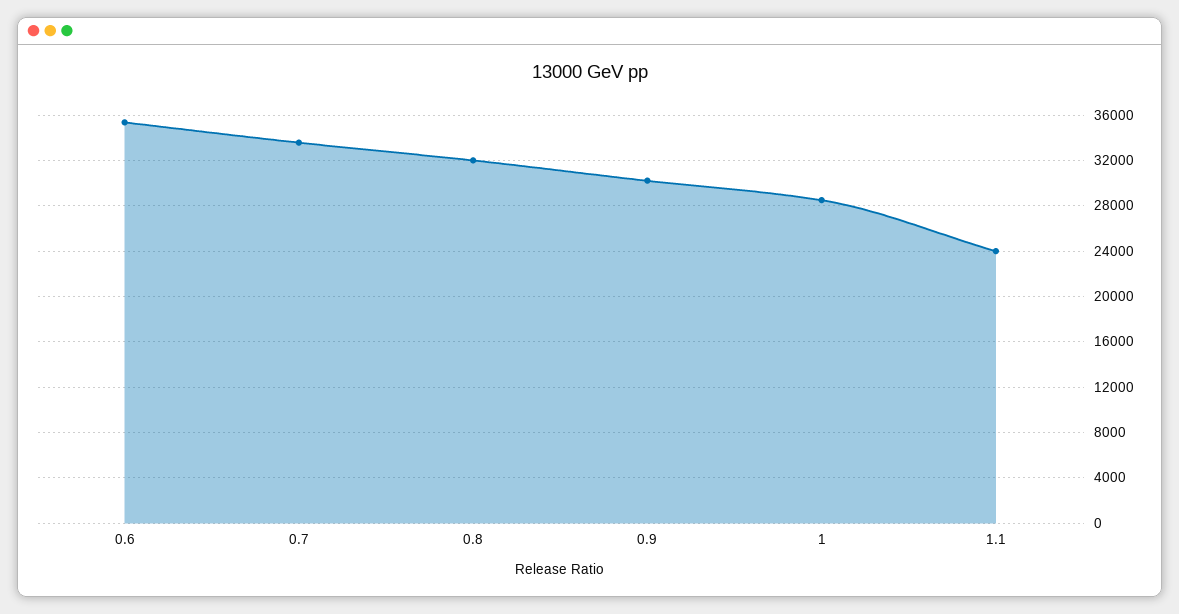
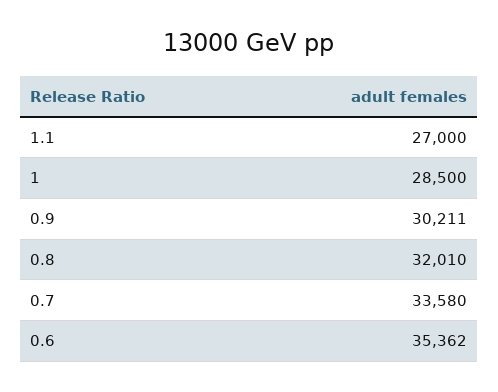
  {
    "0.6": 35362,
    "0.7": 33580,
    "0.8": 32010,
    "0.9": 30211,
    "1": 28500,
-   "1.1": 24000
+   "1.1": 27000
  }

